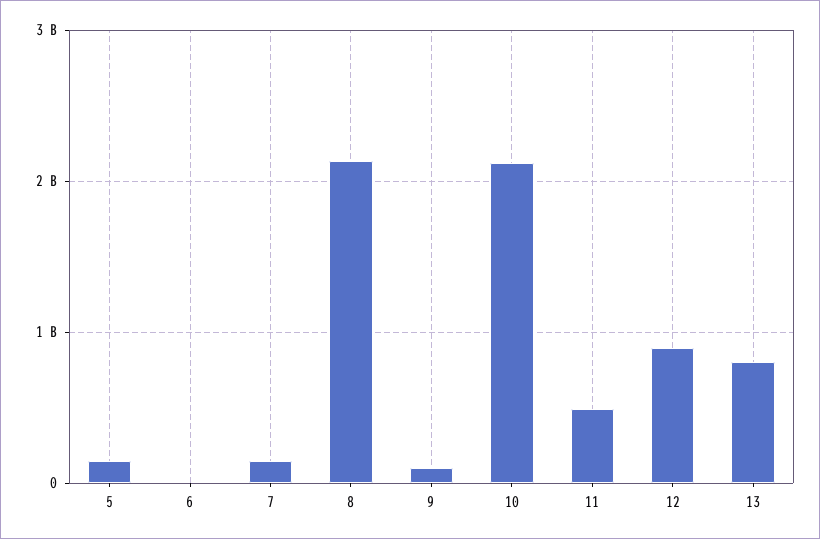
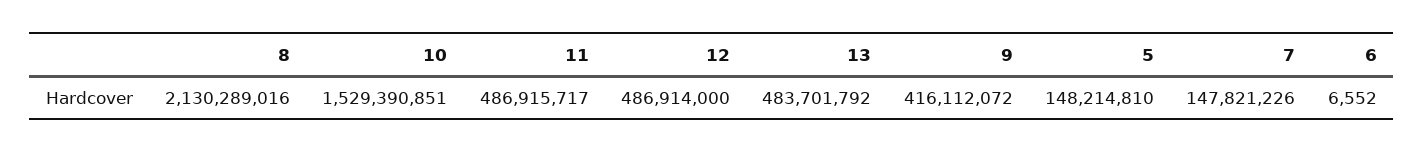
  {
    "5": 148214810,
    "6": 6552,
    "7": 147821226,
    "8": 2130289016,
-   "9": 100000000,
+   "9": 416112072,
-   "10": 2100000000,
+   "10": 1529390851,
    "11": 486915717,
-   "12": 900000000,
+   "12": 486914000,
-   "13": 800000000
+   "13": 483701792
  }

